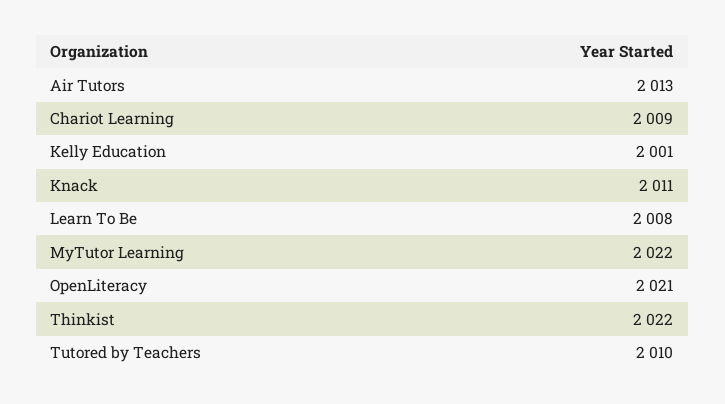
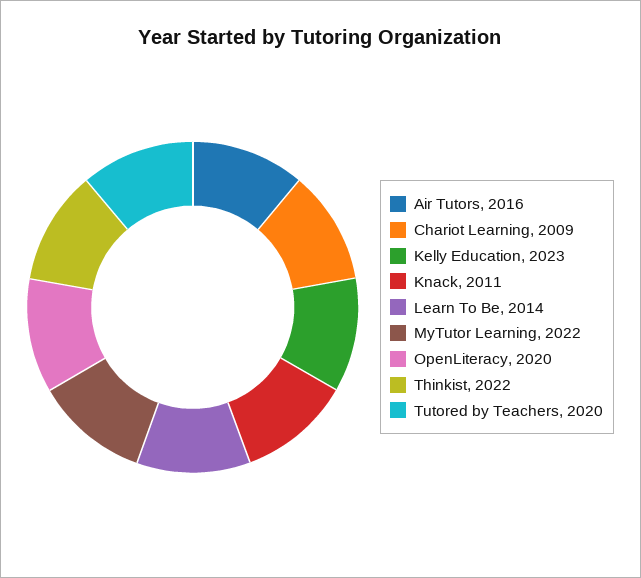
  {
-   "Air Tutors": 2013,
+   "Air Tutors": 2016,
    "Chariot Learning": 2009,
-   "Kelly Education": 2001,
+   "Kelly Education": 2023,
    "Knack": 2011,
-   "Learn To Be": 2008,
+   "Learn To Be": 2014,
    "MyTutor Learning": 2022,
-   "OpenLiteracy": 2021,
+   "OpenLiteracy": 2020,
    "Thinkist": 2022,
-   "Tutored by Teachers": 2010
+   "Tutored by Teachers": 2020
  }

